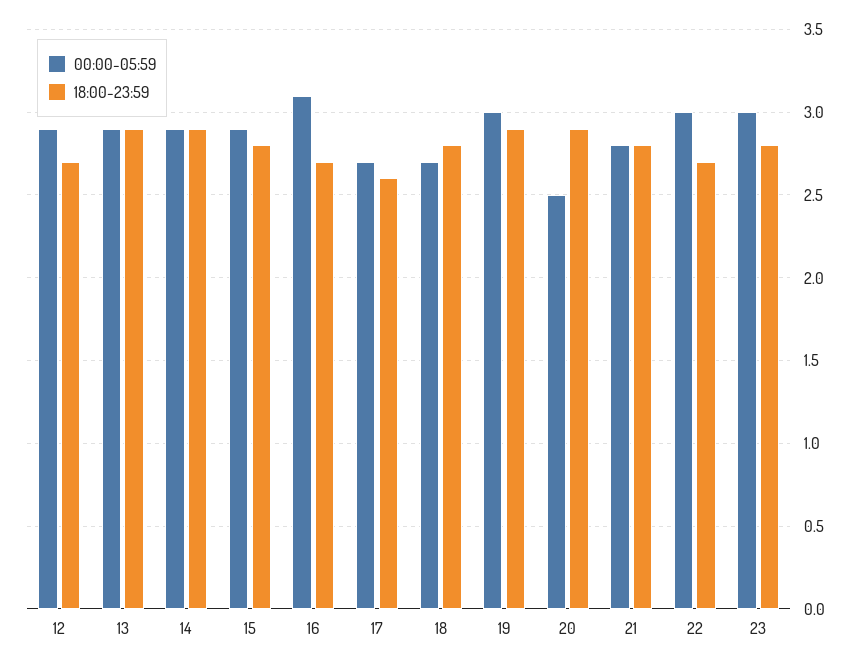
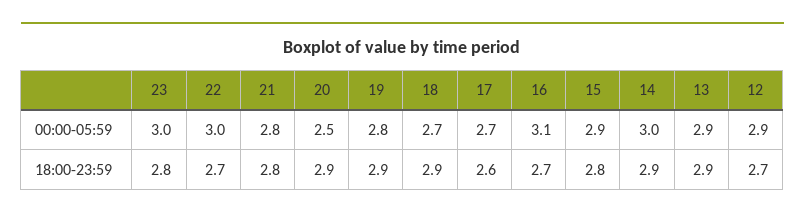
  {
    "00:00-05:59": {
      "12": 2.9,
      "13": 2.9,
-     "14": 2.9,
+     "14": 3,
      "15": 2.9,
      "16": 3.1,
      "17": 2.7,
      "18": 2.7,
-     "19": 3,
+     "19": 2.8,
      "20": 2.5,
      "21": 2.8,
      "22": 3,
      "23": 3
    },
    "18:00-23:59": {
      "12": 2.7,
      "13": 2.9,
      "14": 2.9,
      "15": 2.8,
      "16": 2.7,
      "17": 2.6,
-     "18": 2.8,
+     "18": 2.9,
      "19": 2.9,
      "20": 2.9,
      "21": 2.8,
      "22": 2.7,
      "23": 2.8
    }
  }

